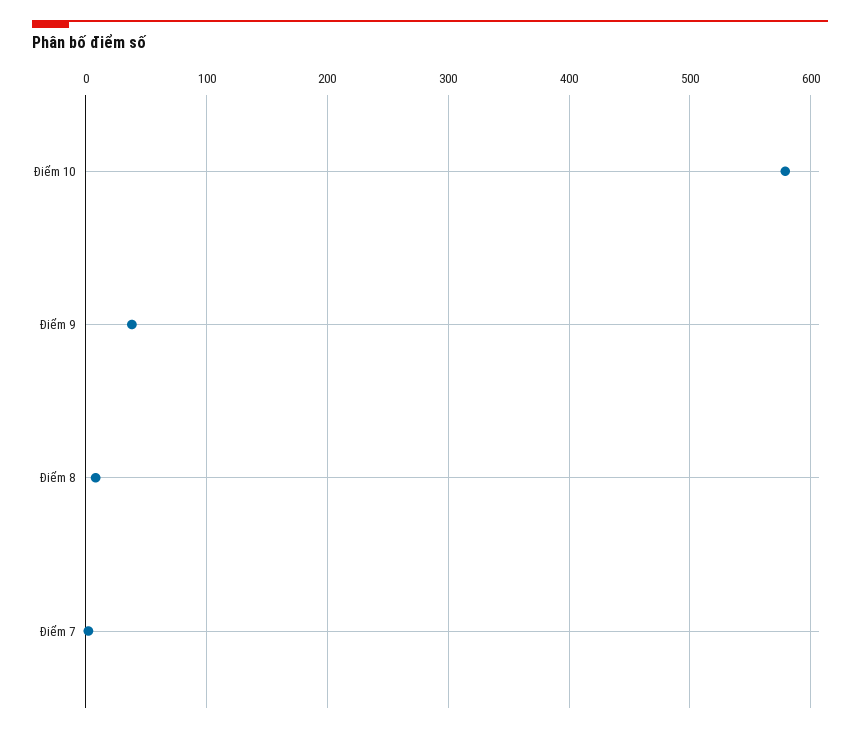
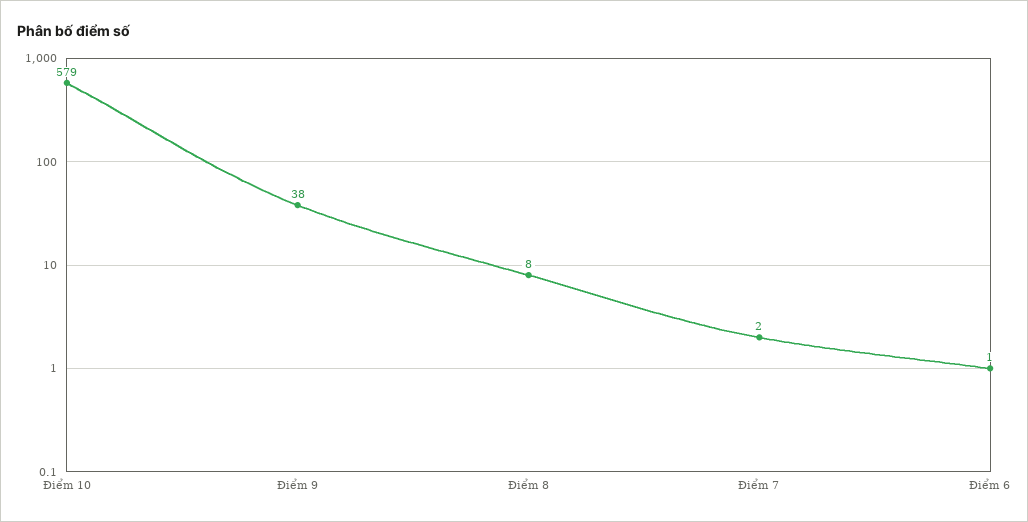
  {
    "Điểm 10": 579,
    "Điểm 9": 38,
    "Điểm 8": 8,
-   "Điểm 7": 2
+   "Điểm 7": 2,
+   "Điểm 6": 1
  }

